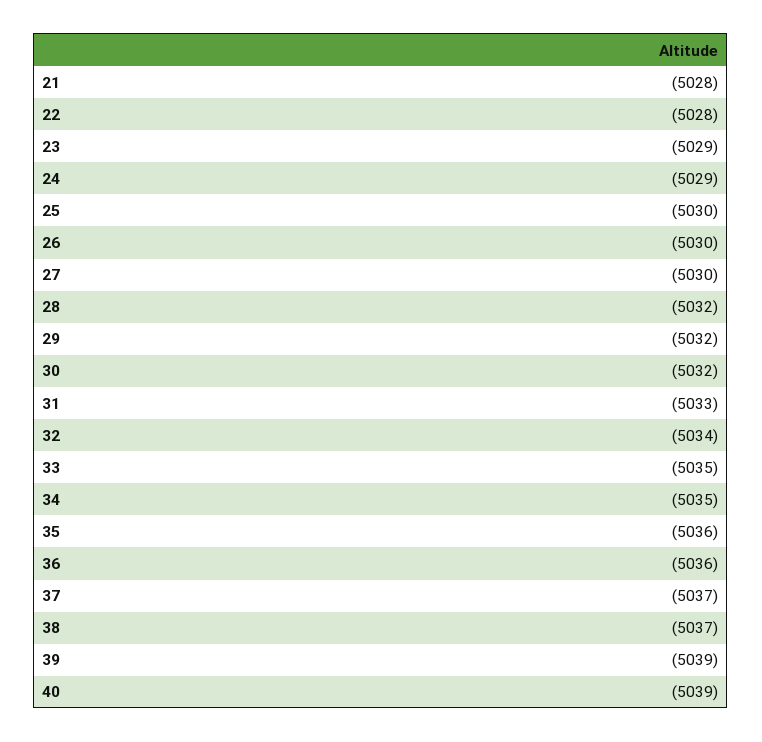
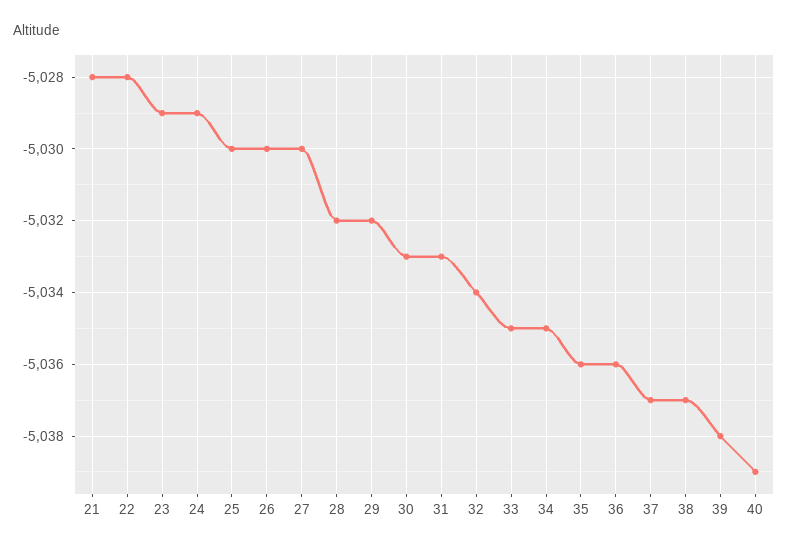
  {
    "21": -5028,
    "22": -5028,
    "23": -5029,
    "24": -5029,
    "25": -5030,
    "26": -5030,
    "27": -5030,
    "28": -5032,
    "29": -5032,
-   "30": -5032,
+   "30": -5033,
    "31": -5033,
    "32": -5034,
    "33": -5035,
    "34": -5035,
    "35": -5036,
    "36": -5036,
    "37": -5037,
    "38": -5037,
-   "39": -5039,
+   "39": -5038,
    "40": -5039
  }

